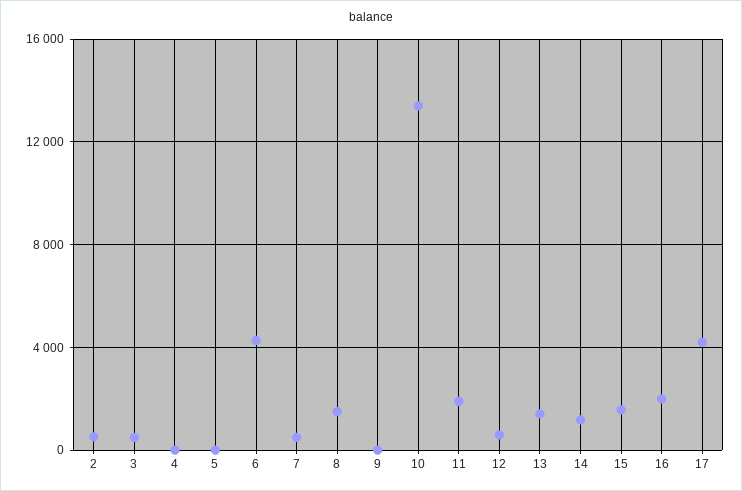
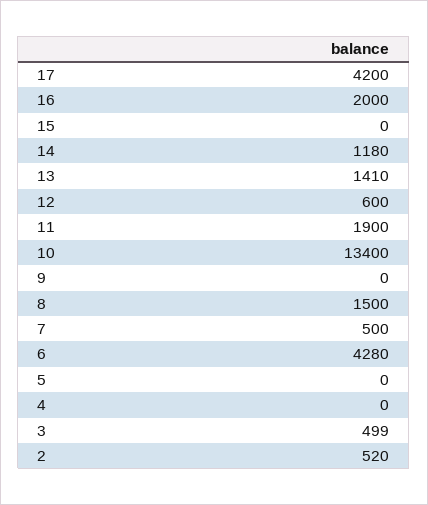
  {
    "2": 520,
    "3": 499,
    "4": 0,
    "5": 0,
    "6": 4280,
    "7": 500,
    "8": 1500,
    "9": 0,
    "10": 13400,
    "11": 1900,
    "12": 600,
    "13": 1410,
    "14": 1180,
-   "15": 1500,
+   "15": 0,
    "16": 2000,
    "17": 4200
  }

